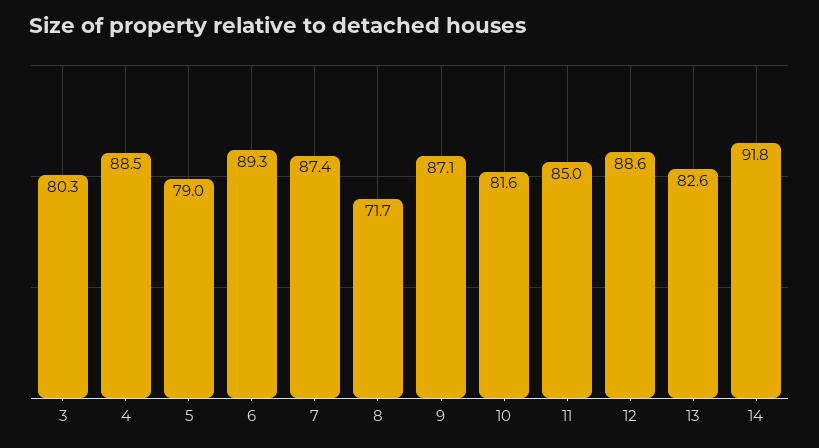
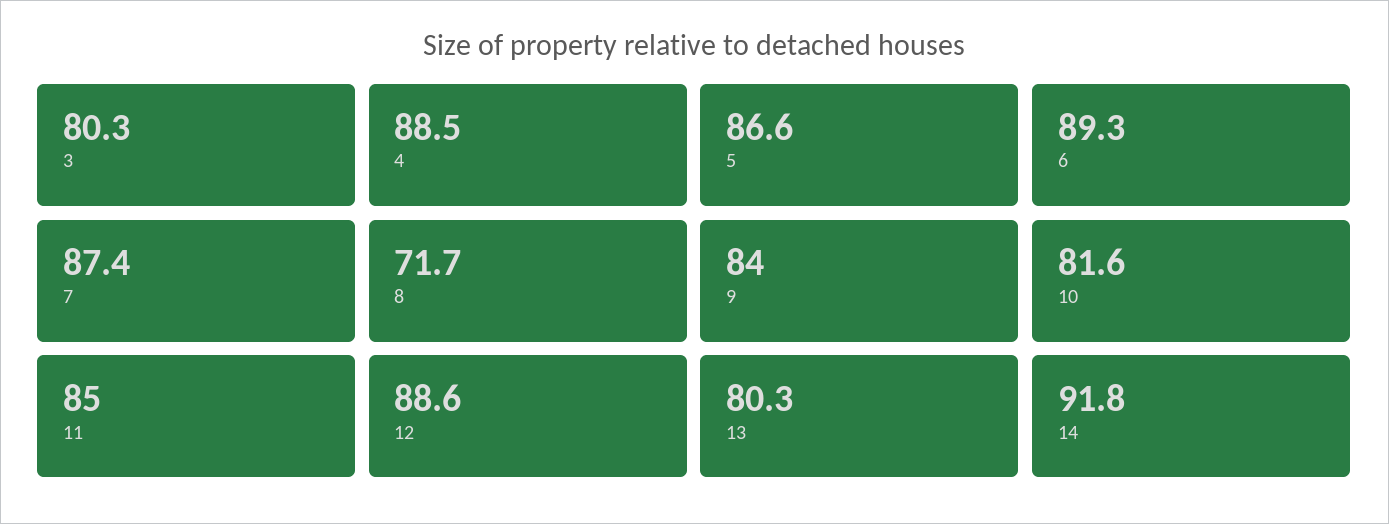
  {
    "3": 80.3,
    "4": 88.5,
-   "5": 79,
+   "5": 86.6,
    "6": 89.3,
    "7": 87.4,
    "8": 71.7,
-   "9": 87.1,
+   "9": 84,
    "10": 81.6,
    "11": 85,
    "12": 88.6,
-   "13": 82.6,
+   "13": 80.3,
    "14": 91.8
  }

